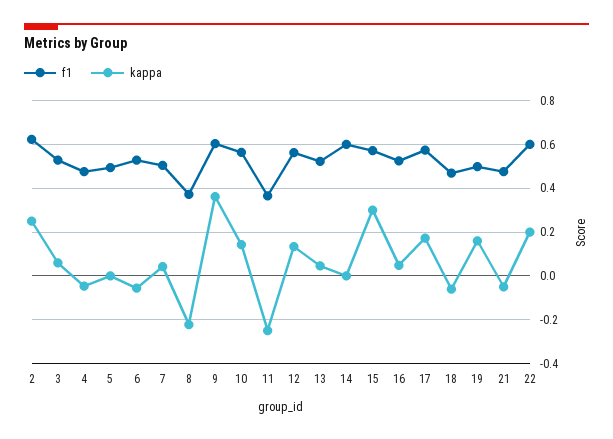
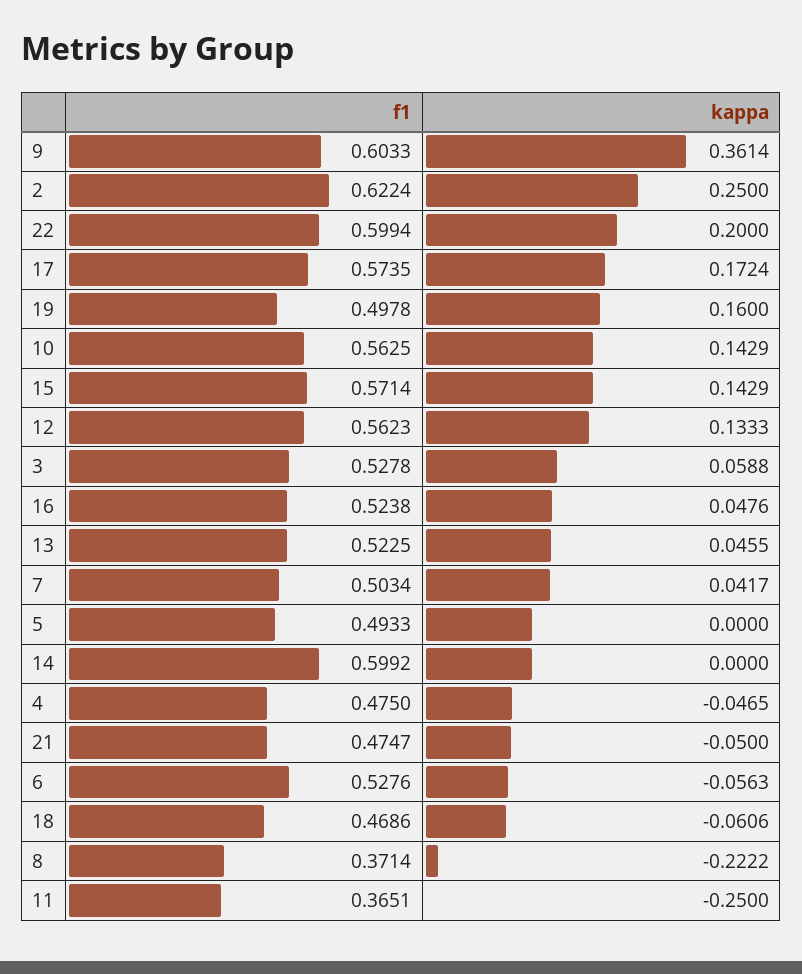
  {
    "f1": {
      "2": 0.6224,
      "3": 0.5278,
      "4": 0.475,
      "5": 0.4933,
      "6": 0.5276,
      "7": 0.5034,
      "8": 0.3714,
      "9": 0.6033,
      "10": 0.5625,
      "11": 0.3651,
      "12": 0.5623,
      "13": 0.5225,
      "14": 0.5992,
      "15": 0.5714,
      "16": 0.5238,
      "17": 0.5735,
      "18": 0.4686,
      "19": 0.4978,
      "21": 0.4747,
      "22": 0.5994
    },
    "kappa": {
      "2": 0.25,
      "3": 0.0588,
      "4": -0.0465,
      "5": 0,
      "6": -0.0563,
      "7": 0.0417,
      "8": -0.2222,
      "9": 0.3614,
      "10": 0.1429,
      "11": -0.25,
      "12": 0.1333,
      "13": 0.0455,
      "14": 0,
-     "15": 0.3,
+     "15": 0.1429,
      "16": 0.0476,
      "17": 0.1724,
      "18": -0.0606,
      "19": 0.16,
      "21": -0.05,
      "22": 0.2
    }
  }

